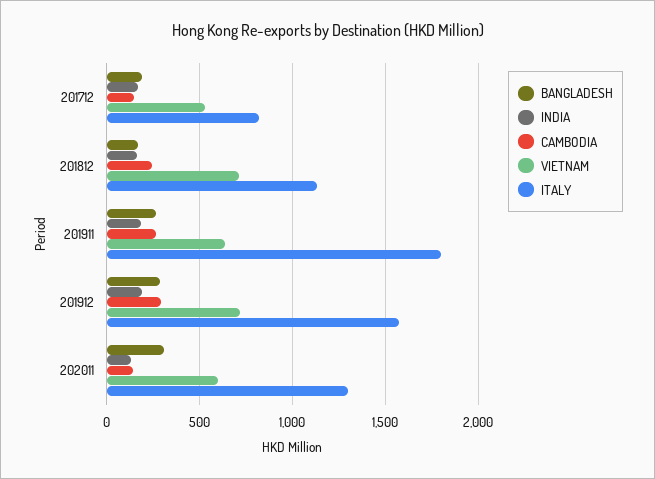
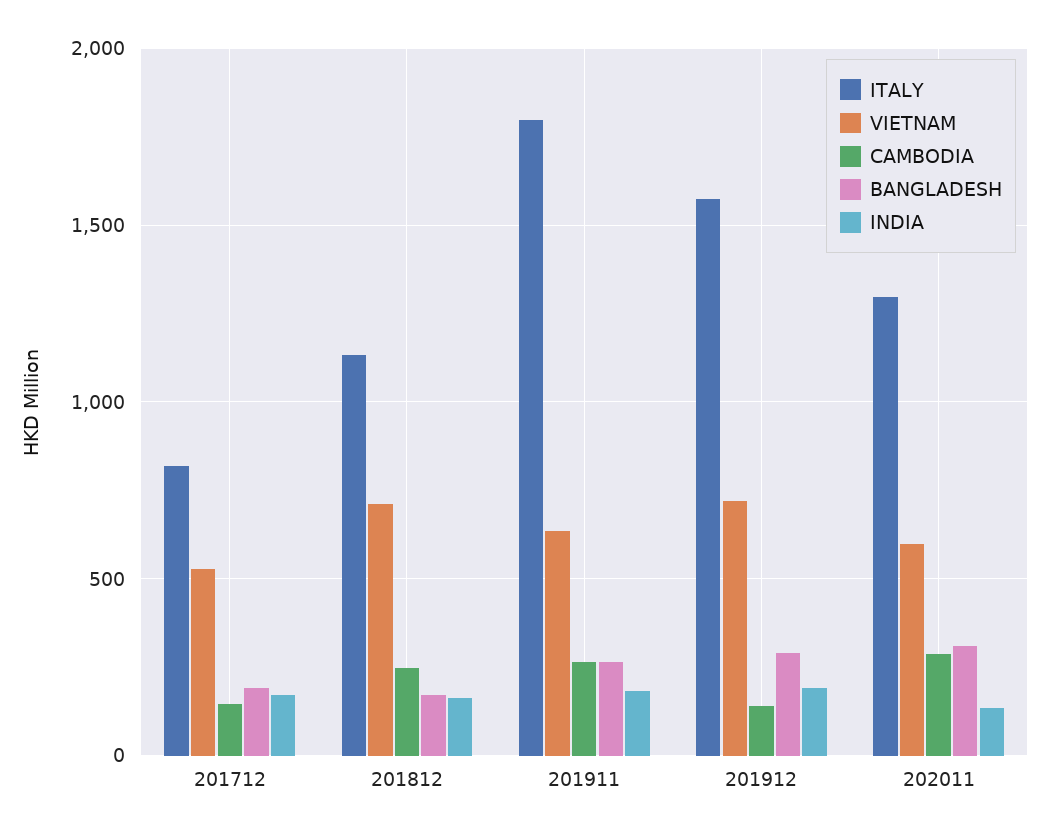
  {
    "BANGLADESH": {
      "201712": 200,
      "201812": 150,
      "201911": 250,
      "201912": 300,
      "202011": 300
    },
    "INDIA": {
      "201712": 150,
      "201812": 150,
      "201911": 200,
      "201912": 200,
      "202011": 150
    },
    "CAMBODIA": {
      "201712": 150,
      "201812": 250,
      "201911": 250,
-     "201912": 300,
+     "201912": 150,
-     "202011": 150
+     "202011": 300
    },
    "VIETNAM": {
      "201712": 550,
      "201812": 700,
      "201911": 650,
      "201912": 700,
      "202011": 600
    },
    "ITALY": {
      "201712": 800,
      "201812": 1150,
      "201911": 1800,
      "201912": 1550,
      "202011": 1300
    }
  }

